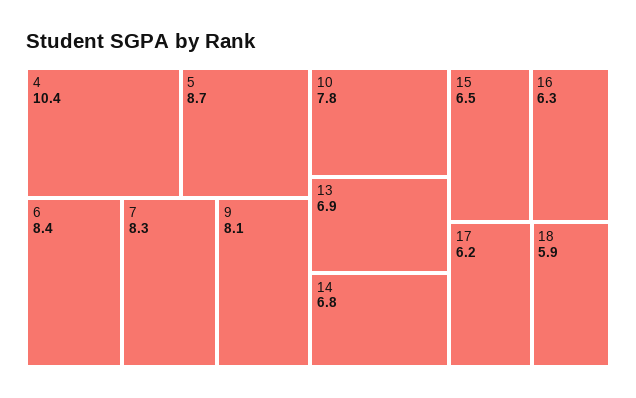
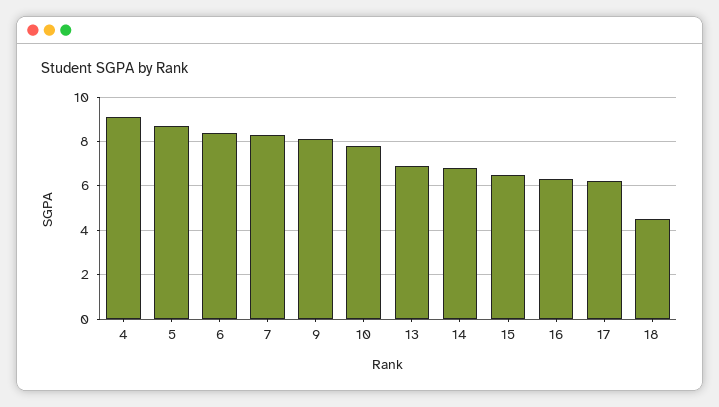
  {
-   "4": 10.4,
+   "4": 9,
    "5": 8.7,
    "6": 8.4,
    "7": 8.3,
    "9": 8.1,
    "10": 7.8,
    "13": 6.9,
    "14": 6.8,
    "15": 6.5,
    "16": 6.3,
    "17": 6.2,
-   "18": 5.9
+   "18": 4.5
  }

